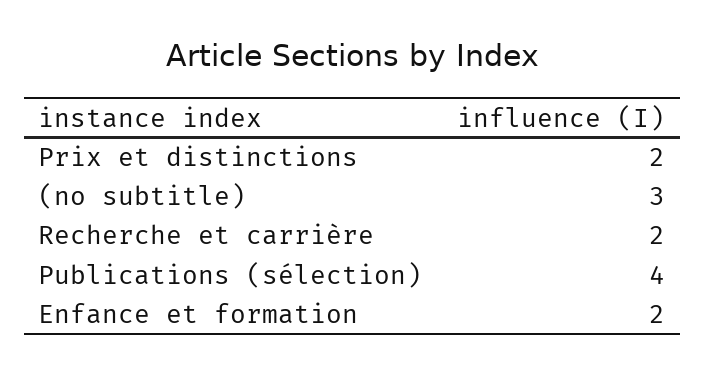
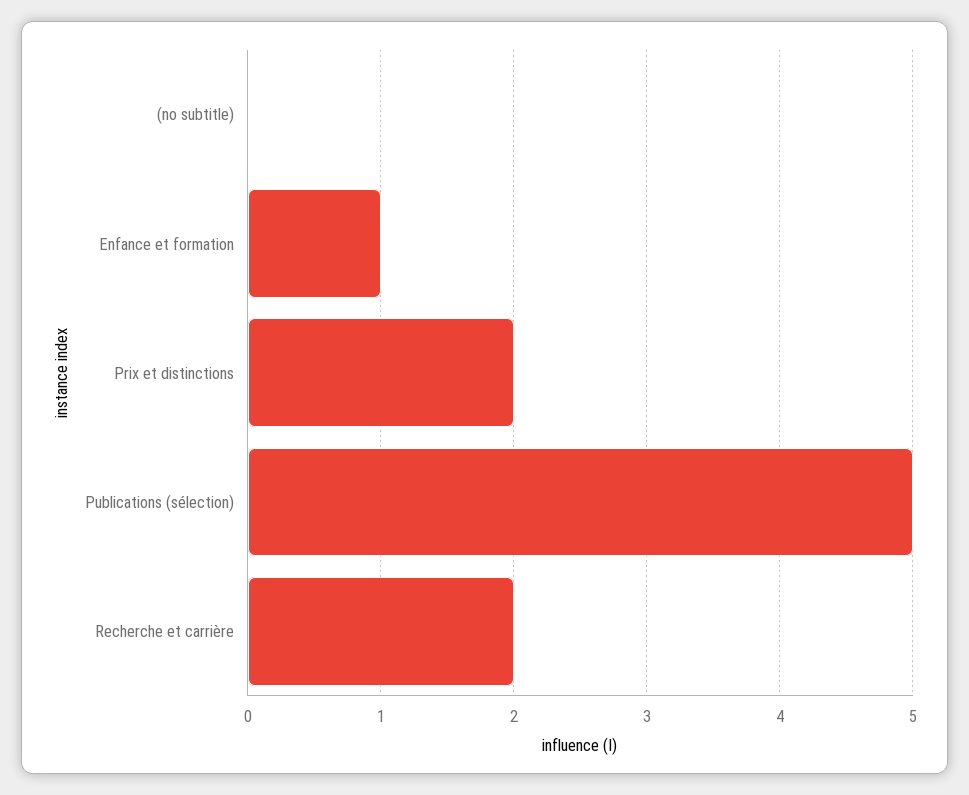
  {
    "Prix et distinctions": 2,
-   "(no subtitle)": 3,
+   "(no subtitle)": 0,
    "Recherche et carrière": 2,
-   "Publications (sélection)": 4,
+   "Publications (sélection)": 5,
-   "Enfance et formation": 2
+   "Enfance et formation": 1
  }

